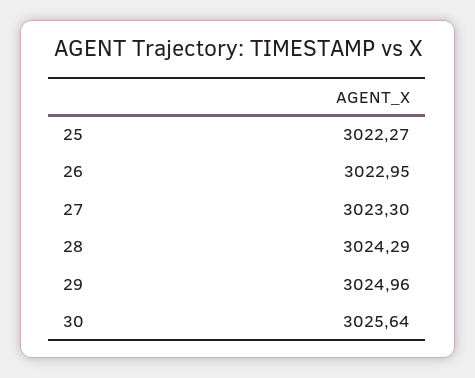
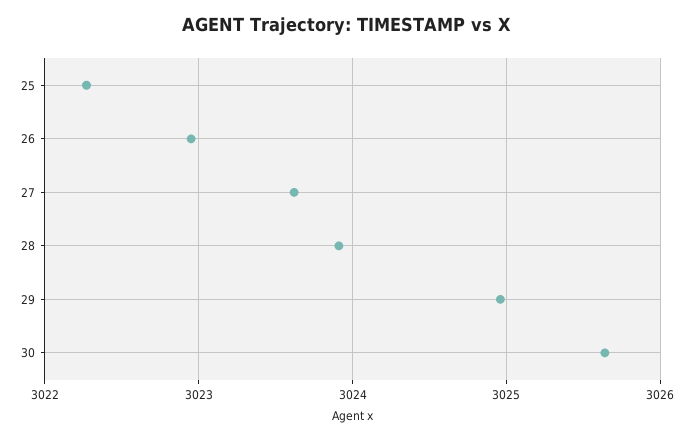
  {
    "25": 3022.27,
    "26": 3022.95,
-   "27": 3023.3,
+   "27": 3023.6,
-   "28": 3024.29,
+   "28": 3023.9,
    "29": 3024.96,
    "30": 3025.64
  }

